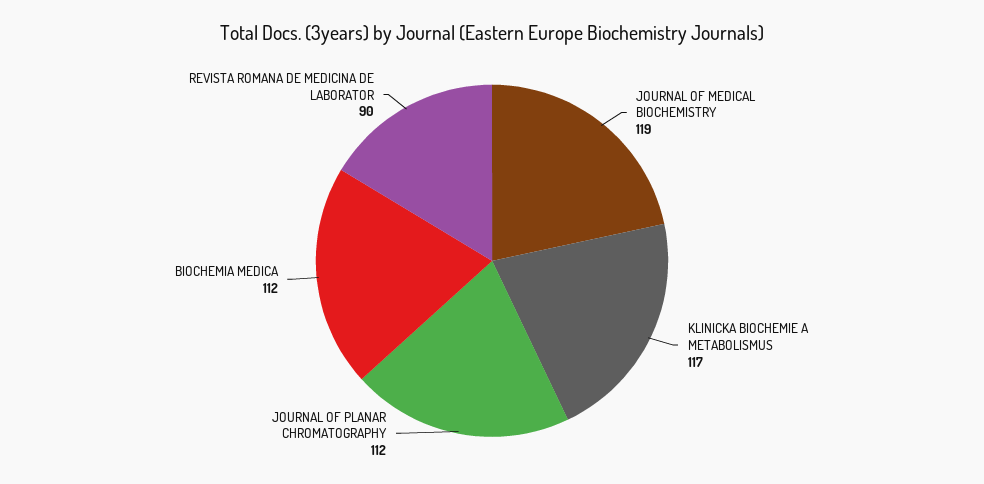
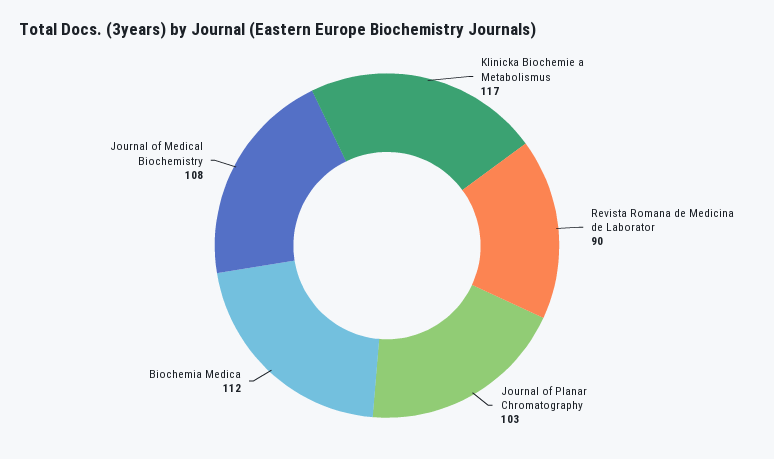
  {
-   "JOURNAL OF MEDICAL BIOCHEMISTRY": 119,
+   "JOURNAL OF MEDICAL BIOCHEMISTRY": 108,
    "KLINICKA BIOCHEMIE A METABOLISMUS": 117,
-   "JOURNAL OF PLANAR CHROMATOGRAPHY": 112,
+   "JOURNAL OF PLANAR CHROMATOGRAPHY": 103,
    "BIOCHEMIA MEDICA": 112,
    "REVISTA ROMANA DE MEDICINA DE LABORATOR": 90
  }

